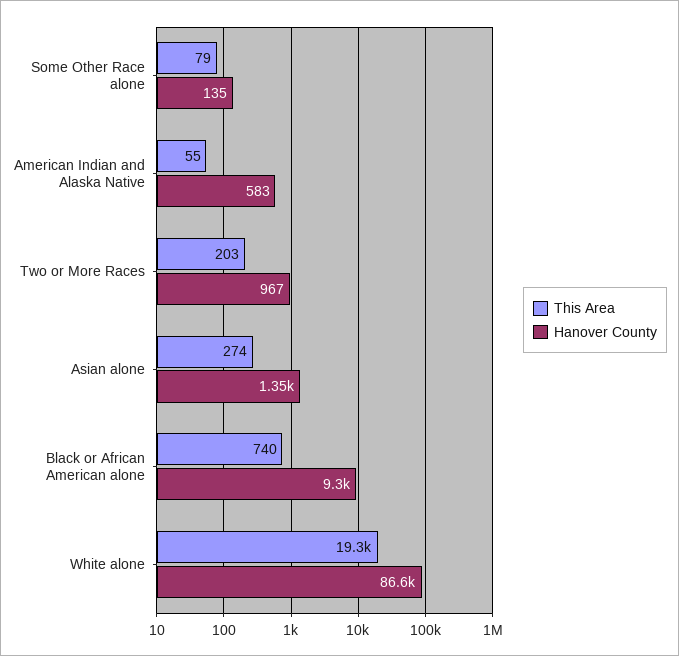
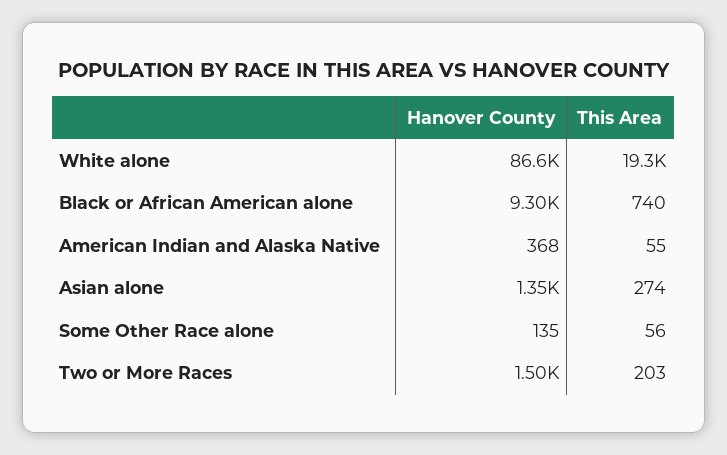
  {
    "This Area": {
-     "Some Other Race alone": 79,
+     "Some Other Race alone": 56,
      "American Indian and Alaska Native": 55,
      "Two or More Races": 203,
      "Asian alone": 274,
      "Black or African American alone": 740,
      "White alone": 19300
    },
    "Hanover County": {
      "Some Other Race alone": 135,
-     "American Indian and Alaska Native": 583,
+     "American Indian and Alaska Native": 368,
-     "Two or More Races": 967,
+     "Two or More Races": 1500,
      "Asian alone": 1350,
      "Black or African American alone": 9300,
      "White alone": 86600
    }
  }

